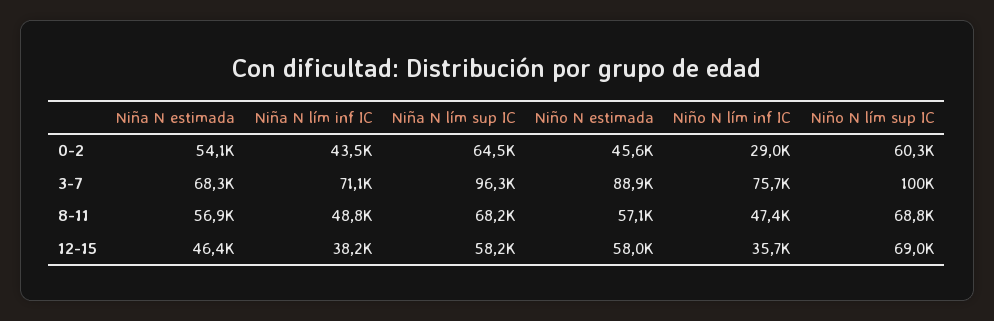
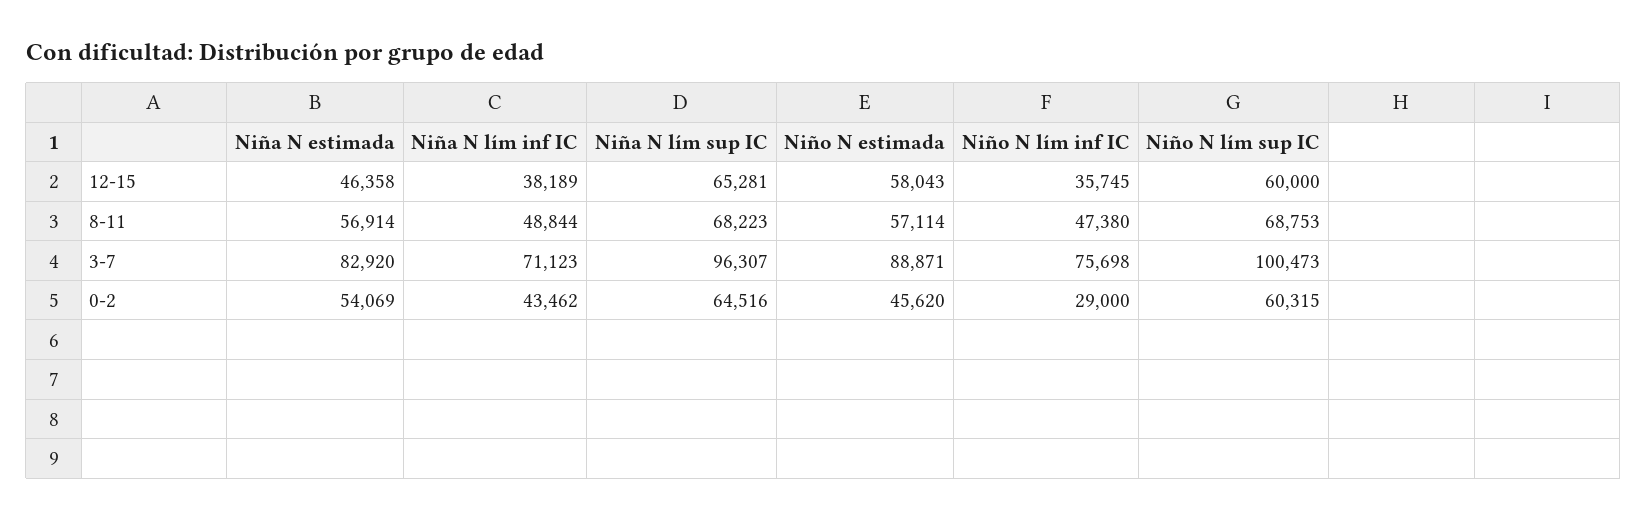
  {
    "Niña N estimada": {
      "0-2": 54069,
-     "3-7": 68300,
+     "3-7": 82920,
      "8-11": 56914,
      "12-15": 46358
    },
    "Niña N lím inf IC": {
      "0-2": 43462,
      "3-7": 71123,
      "8-11": 48844,
      "12-15": 38189
    },
    "Niña N lím sup IC": {
      "0-2": 64516,
      "3-7": 96307,
      "8-11": 68223,
-     "12-15": 58200
+     "12-15": 65281
    },
    "Niño N estimada": {
      "0-2": 45620,
      "3-7": 88871,
      "8-11": 57114,
      "12-15": 58043
    },
    "Niño N lím inf IC": {
      "0-2": 29000,
      "3-7": 75698,
      "8-11": 47380,
      "12-15": 35745
    },
    "Niño N lím sup IC": {
      "0-2": 60315,
      "3-7": 100473,
      "8-11": 68753,
-     "12-15": 69000
+     "12-15": 60000
    }
  }

